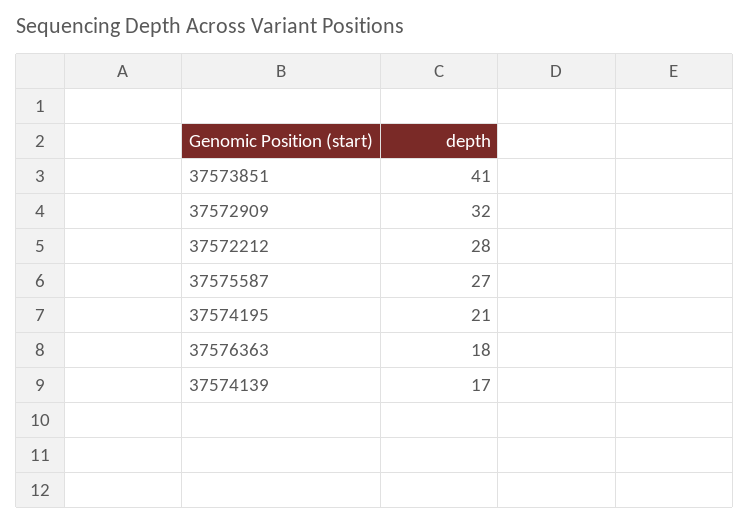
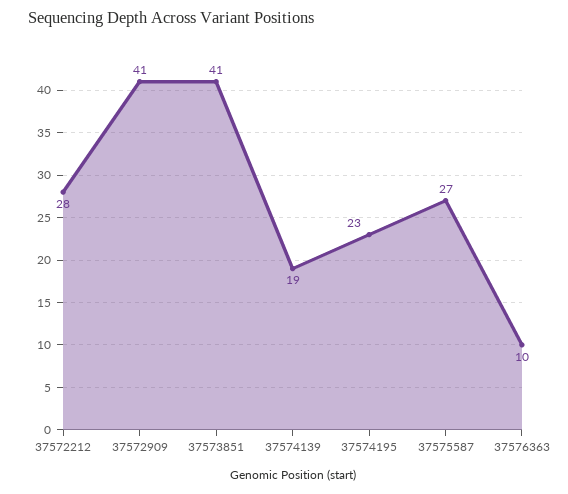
  {
    "37573851": 41,
-   "37572909": 32,
+   "37572909": 41,
    "37572212": 28,
    "37575587": 27,
-   "37574195": 21,
+   "37574195": 23,
-   "37576363": 18,
+   "37576363": 10,
-   "37574139": 17
+   "37574139": 19
  }

